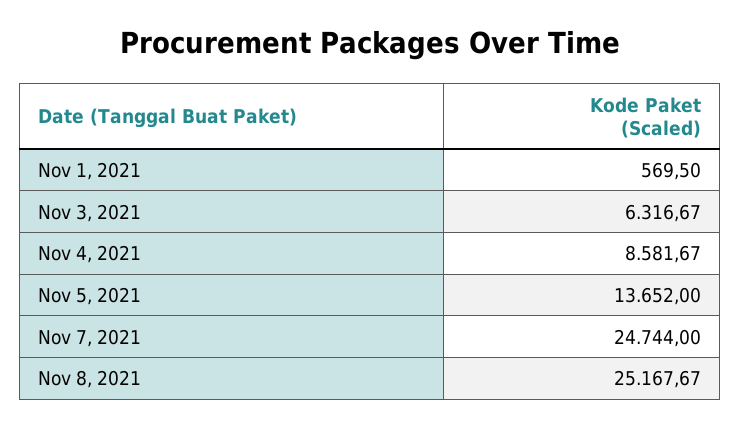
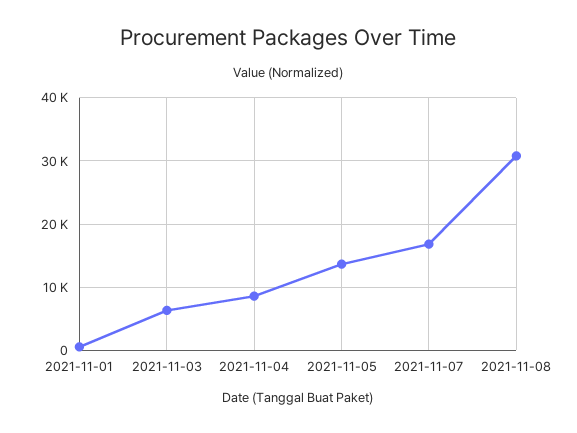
  {
    "Nov 1, 2021": 569.5,
    "Nov 3, 2021": 6316.67,
    "Nov 4, 2021": 8581.67,
    "Nov 5, 2021": 13652,
-   "Nov 7, 2021": 24744,
+   "Nov 7, 2021": 17000,
-   "Nov 8, 2021": 25167.67
+   "Nov 8, 2021": 31000
  }

